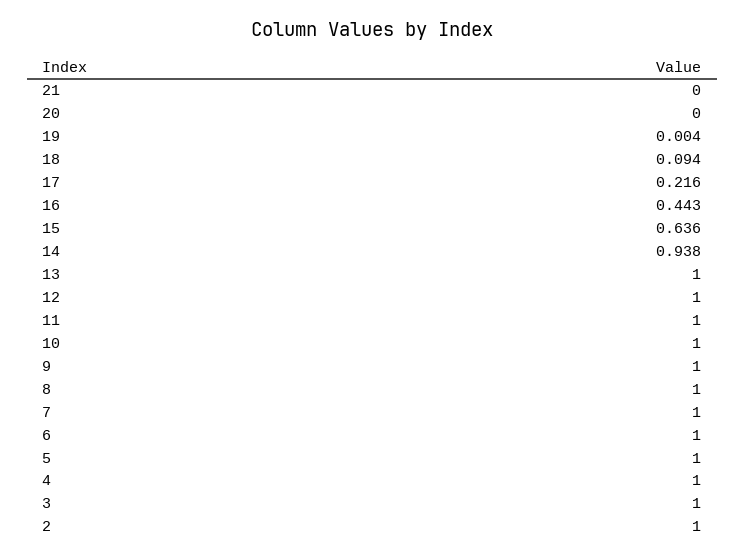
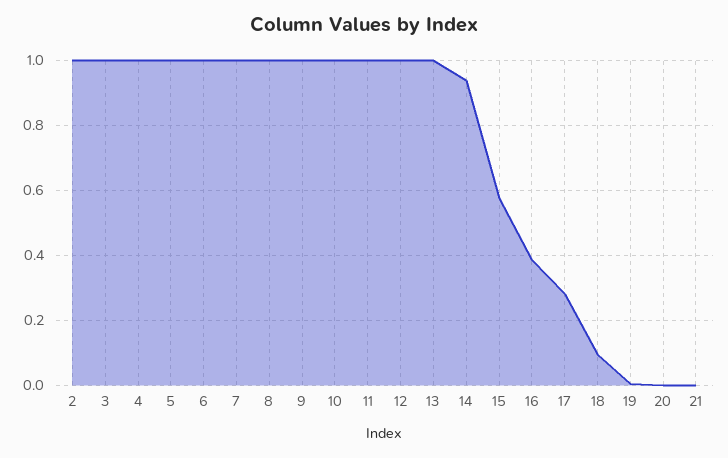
  {
    "21": 0,
    "20": 0,
    "19": 0.004,
    "18": 0.094,
-   "17": 0.216,
+   "17": 0.28,
-   "16": 0.443,
+   "16": 0.38,
-   "15": 0.636,
+   "15": 0.58,
    "14": 0.938,
    "13": 1,
    "12": 1,
    "11": 1,
    "10": 1,
    "9": 1,
    "8": 1,
    "7": 1,
    "6": 1,
    "5": 1,
    "4": 1,
    "3": 1,
    "2": 1
  }

